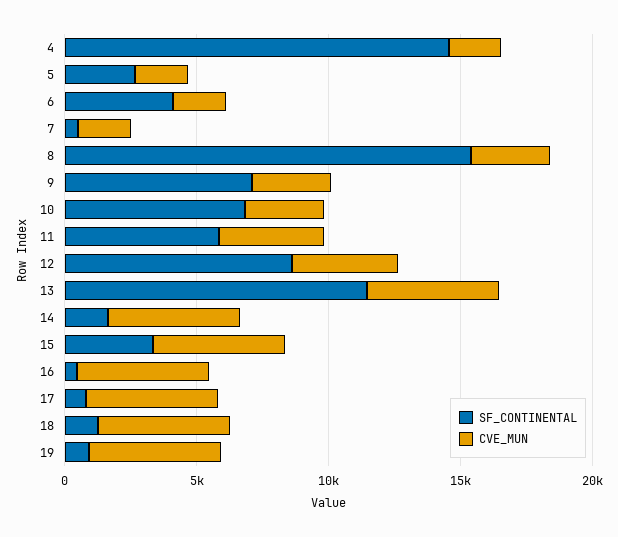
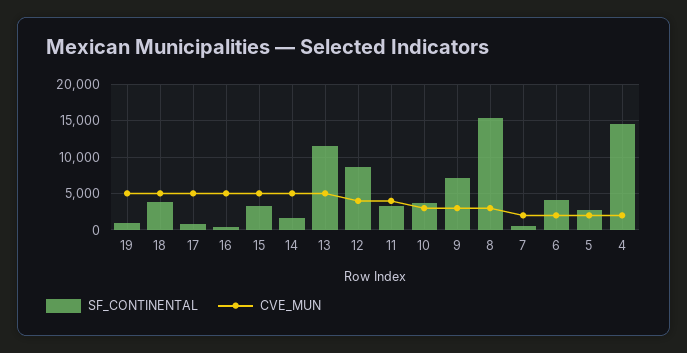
  {
    "SF_CONTINENTAL": {
      "4": 15000,
      "5": 3000,
      "6": 4000,
      "7": 1000,
      "8": 15000,
      "9": 7000,
-     "10": 7000,
+     "10": 4000,
-     "11": 6000,
+     "11": 3000,
      "12": 9000,
      "13": 11000,
      "14": 2000,
      "15": 3000,
      "16": 0,
      "17": 1000,
-     "18": 1000,
+     "18": 4000,
      "19": 1000
    },
    "CVE_MUN": {
      "4": 2000,
      "5": 2000,
      "6": 2000,
      "7": 2000,
      "8": 3000,
      "9": 3000,
      "10": 3000,
      "11": 4000,
      "12": 4000,
      "13": 5000,
      "14": 5000,
      "15": 5000,
      "16": 5000,
      "17": 5000,
      "18": 5000,
      "19": 5000
    }
  }

